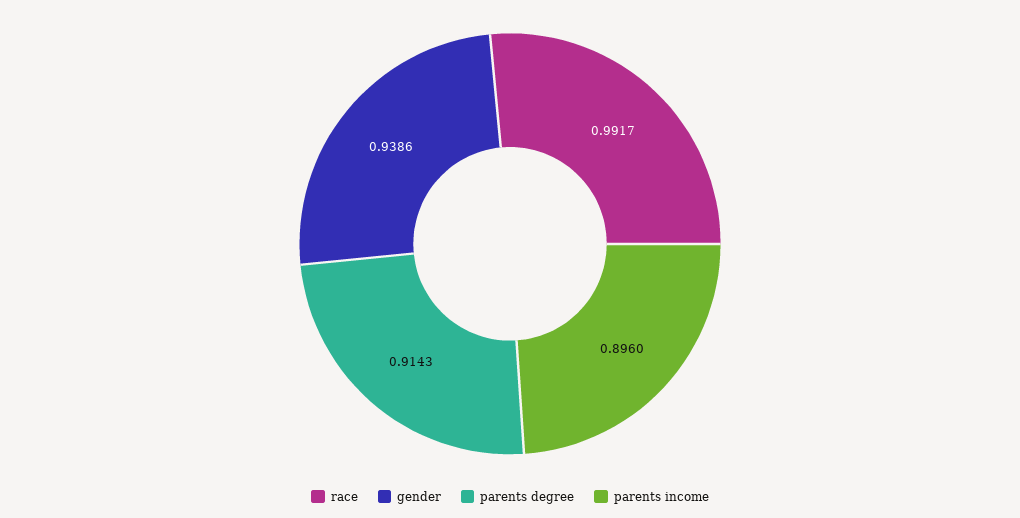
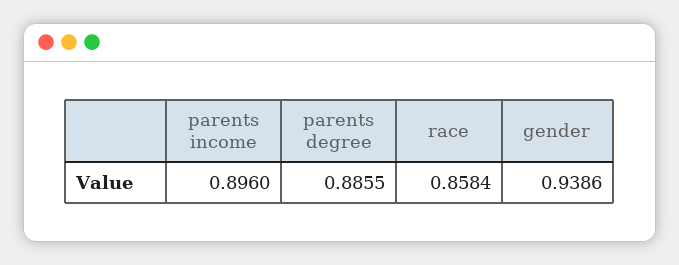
  {
-   "race": 0.9917,
+   "race": 0.8584,
    "gender": 0.9386,
-   "parents degree": 0.9143,
+   "parents degree": 0.8855,
    "parents income": 0.896
  }

